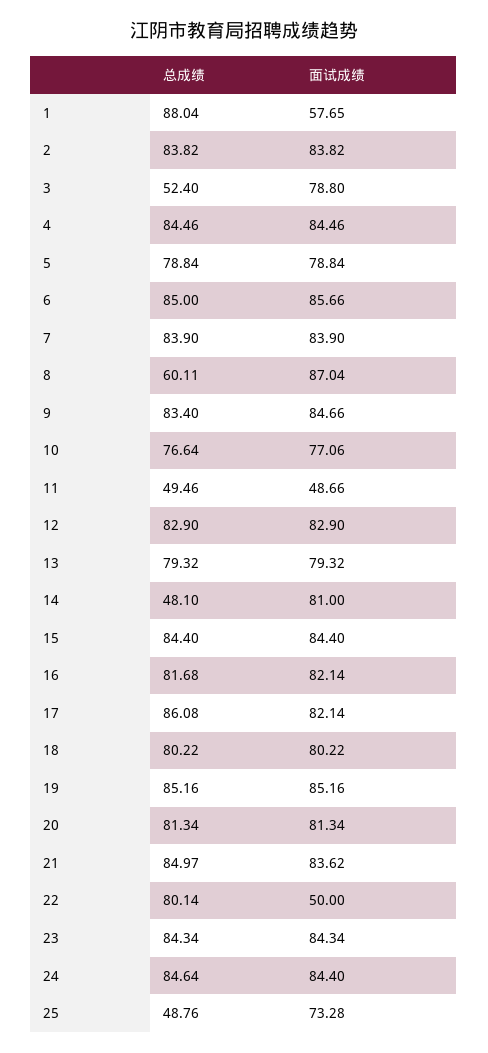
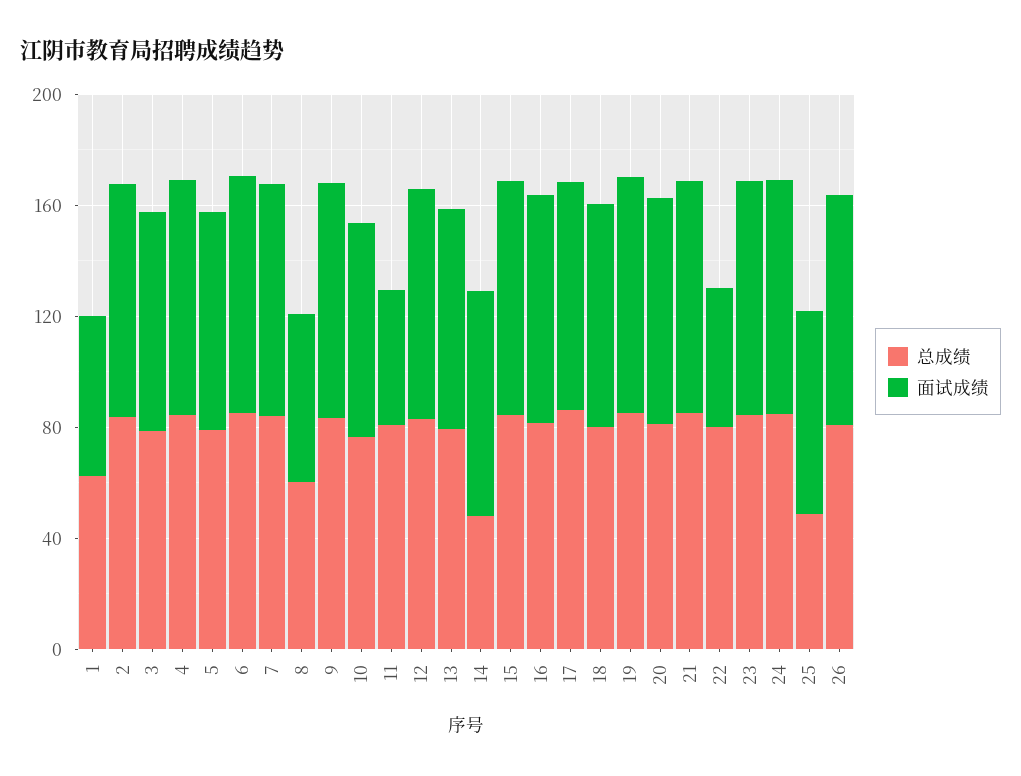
  {
    "总成绩": {
-     "1": 88.04,
+     "1": 60,
      "2": 83.82,
-     "3": 52.4,
+     "3": 80,
      "4": 84.46,
      "5": 78.84,
      "6": 85,
      "7": 83.9,
      "8": 60.11,
      "9": 83.4,
      "10": 76.64,
-     "11": 49.46,
+     "11": 80,
      "12": 82.9,
      "13": 79.32,
      "14": 48.1,
      "15": 84.4,
      "16": 81.68,
      "17": 86.08,
      "18": 80.22,
      "19": 85.16,
      "20": 81.34,
      "21": 84.97,
      "22": 80.14,
      "23": 84.34,
      "24": 84.64,
-     "25": 48.76
+     "25": 48.76,
+     "26": 80
    },
    "面试成绩": {
      "1": 57.65,
      "2": 83.82,
      "3": 78.8,
      "4": 84.46,
      "5": 78.84,
      "6": 85.66,
      "7": 83.9,
-     "8": 87.04,
+     "8": 60,
      "9": 84.66,
      "10": 77.06,
      "11": 48.66,
      "12": 82.9,
      "13": 79.32,
      "14": 81,
      "15": 84.4,
      "16": 82.14,
      "17": 82.14,
      "18": 80.22,
      "19": 85.16,
      "20": 81.34,
      "21": 83.62,
      "22": 50,
      "23": 84.34,
      "24": 84.4,
-     "25": 73.28
+     "25": 73.28,
+     "26": 80
    }
  }

